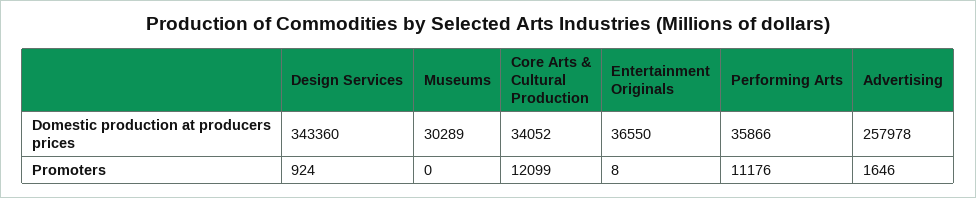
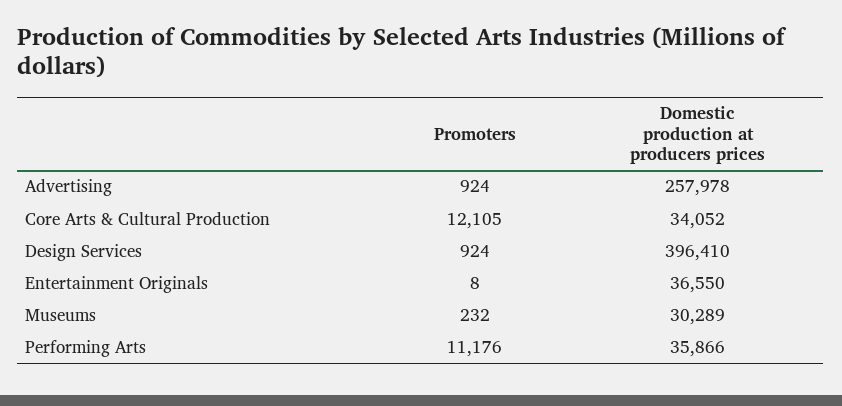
  {
    "Design Services": {
-     "Domestic production at producers prices": 343360,
+     "Domestic production at producers prices": 396410,
      "Promoters": 924
    },
    "Museums": {
      "Domestic production at producers prices": 30289,
-     "Promoters": 0
+     "Promoters": 232
    },
    "Core Arts & Cultural Production": {
      "Domestic production at producers prices": 34052,
-     "Promoters": 12099
+     "Promoters": 12105
    },
    "Entertainment Originals": {
      "Domestic production at producers prices": 36550,
      "Promoters": 8
    },
    "Performing Arts": {
      "Domestic production at producers prices": 35866,
      "Promoters": 11176
    },
    "Advertising": {
      "Domestic production at producers prices": 257978,
-     "Promoters": 1646
+     "Promoters": 924
    }
  }

